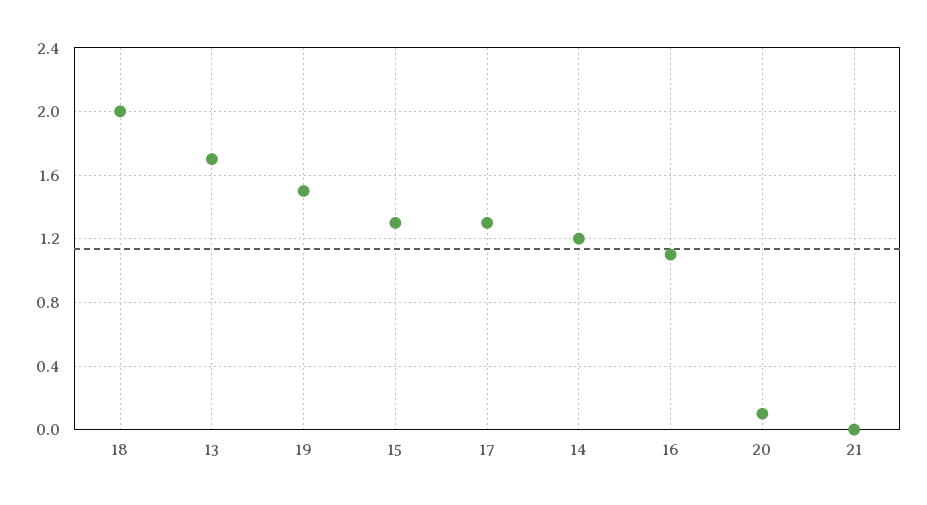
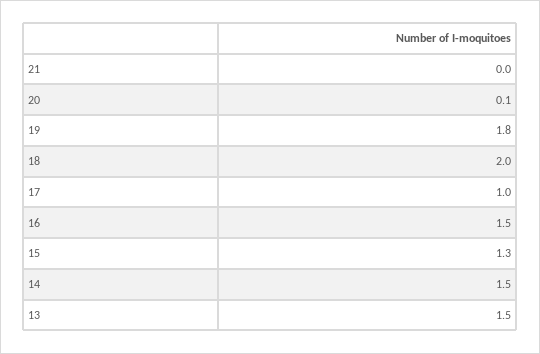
  {
    "18": 2,
-   "13": 1.7,
+   "13": 1.5,
-   "19": 1.5,
+   "19": 1.8,
    "15": 1.3,
-   "17": 1.3,
+   "17": 1,
-   "14": 1.2,
+   "14": 1.5,
-   "16": 1.1,
+   "16": 1.5,
    "20": 0.1,
    "21": 0
  }

